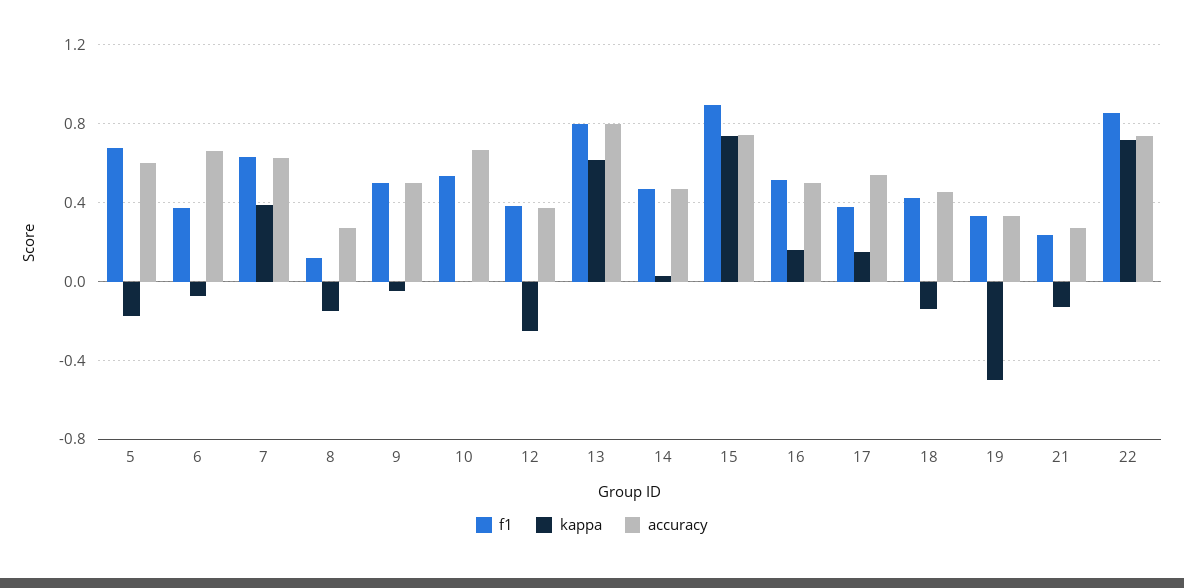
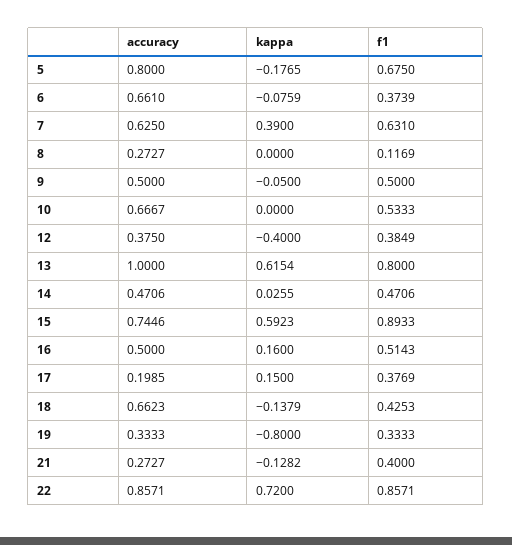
  {
    "f1": {
      "5": 0.675,
      "6": 0.3739,
      "7": 0.631,
      "8": 0.1169,
      "9": 0.5,
      "10": 0.5333,
      "12": 0.3849,
      "13": 0.8,
      "14": 0.4706,
      "15": 0.8933,
      "16": 0.5143,
      "17": 0.3769,
      "18": 0.4253,
      "19": 0.3333,
-     "21": 0.25,
+     "21": 0.4,
      "22": 0.8571
    },
    "kappa": {
      "5": -0.1765,
      "6": -0.0759,
      "7": 0.39,
-     "8": -0.15,
+     "8": 0,
      "9": -0.05,
      "10": 0,
-     "12": -0.25,
+     "12": -0.4,
      "13": 0.6154,
      "14": 0.0255,
-     "15": 0.75,
+     "15": 0.5923,
      "16": 0.16,
      "17": 0.15,
      "18": -0.1379,
-     "19": -0.5,
+     "19": -0.8,
      "21": -0.1282,
      "22": 0.72
    },
    "accuracy": {
-     "5": 0.6,
+     "5": 0.8,
      "6": 0.661,
      "7": 0.625,
      "8": 0.2727,
      "9": 0.5,
      "10": 0.6667,
      "12": 0.375,
-     "13": 0.8,
+     "13": 1,
      "14": 0.4706,
      "15": 0.7446,
      "16": 0.5,
-     "17": 0.55,
+     "17": 0.1985,
-     "18": 0.45,
+     "18": 0.6623,
      "19": 0.3333,
      "21": 0.2727,
-     "22": 0.75
+     "22": 0.8571
    }
  }

